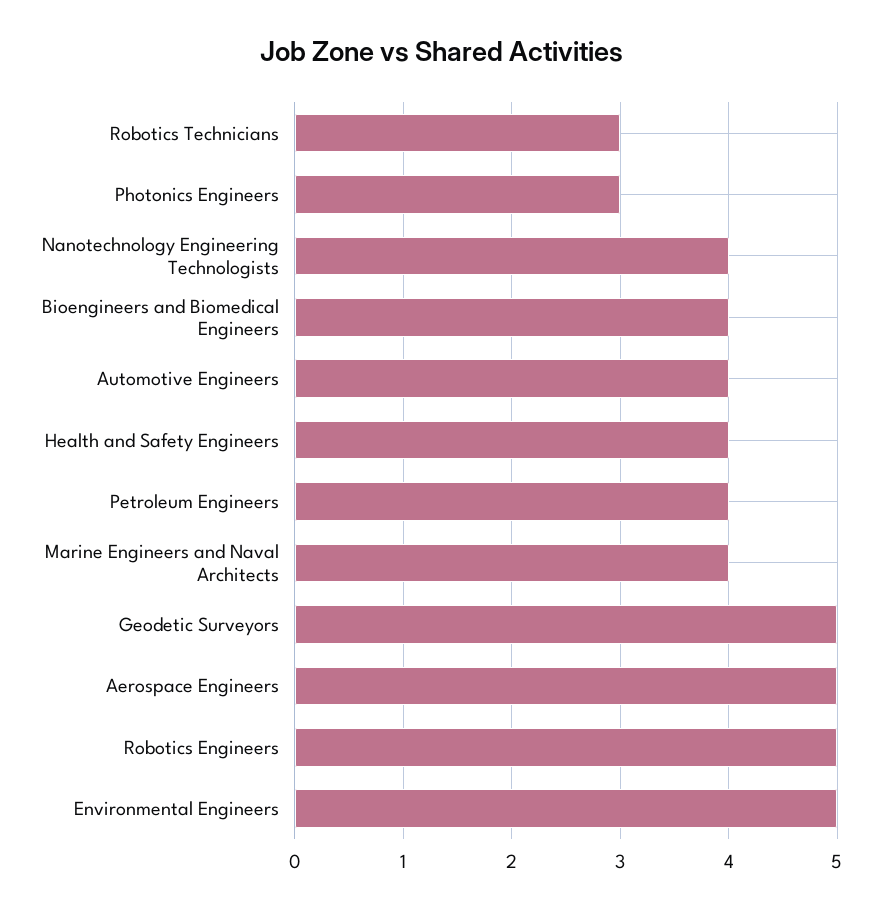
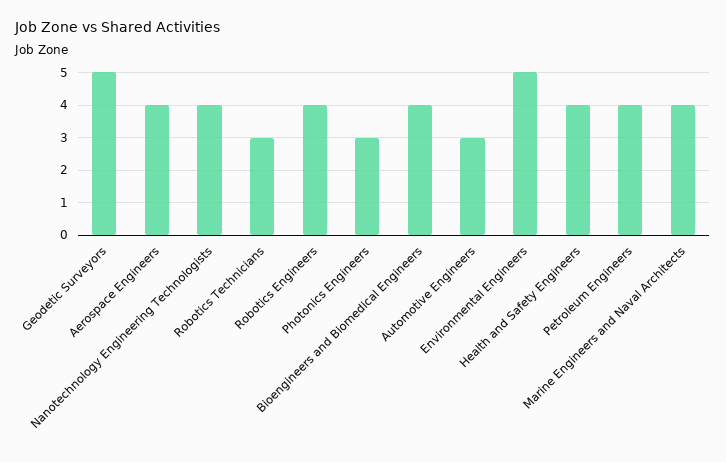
  {
    "Robotics Technicians": 3,
    "Photonics Engineers": 3,
    "Nanotechnology Engineering Technologists": 4,
    "Bioengineers and Biomedical Engineers": 4,
-   "Automotive Engineers": 4,
+   "Automotive Engineers": 3,
    "Health and Safety Engineers": 4,
    "Petroleum Engineers": 4,
    "Marine Engineers and Naval Architects": 4,
    "Geodetic Surveyors": 5,
-   "Aerospace Engineers": 5,
+   "Aerospace Engineers": 4,
-   "Robotics Engineers": 5,
+   "Robotics Engineers": 4,
    "Environmental Engineers": 5
  }

